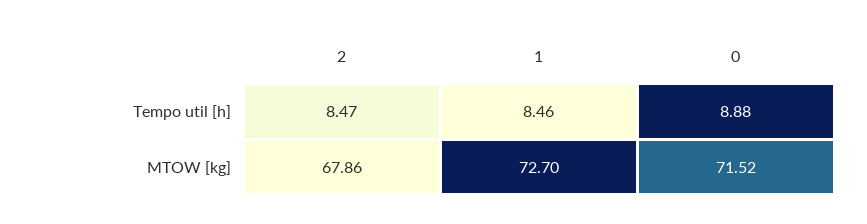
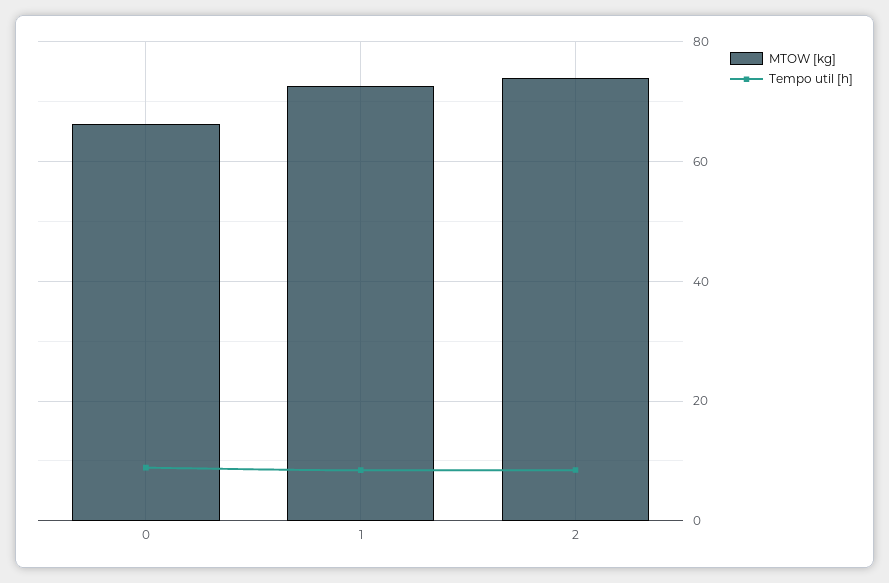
  {
    "Tempo util [h]": {
      "2": 8.47,
      "1": 8.46,
      "0": 8.88
    },
    "MTOW [kg]": {
-     "2": 67.86,
+     "2": 74,
      "1": 72.7,
-     "0": 71.52
+     "0": 66
    }
  }

